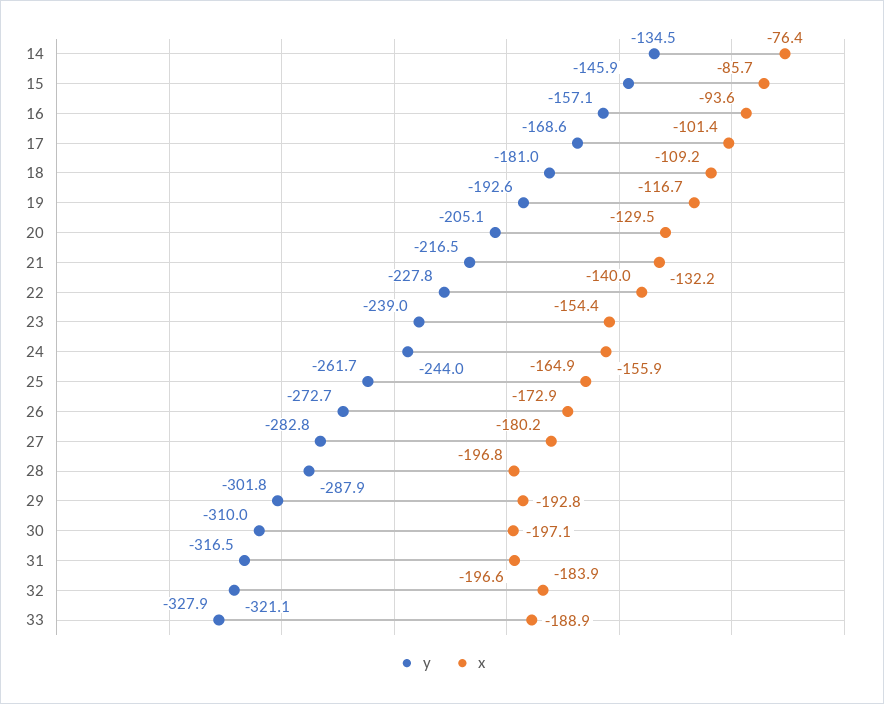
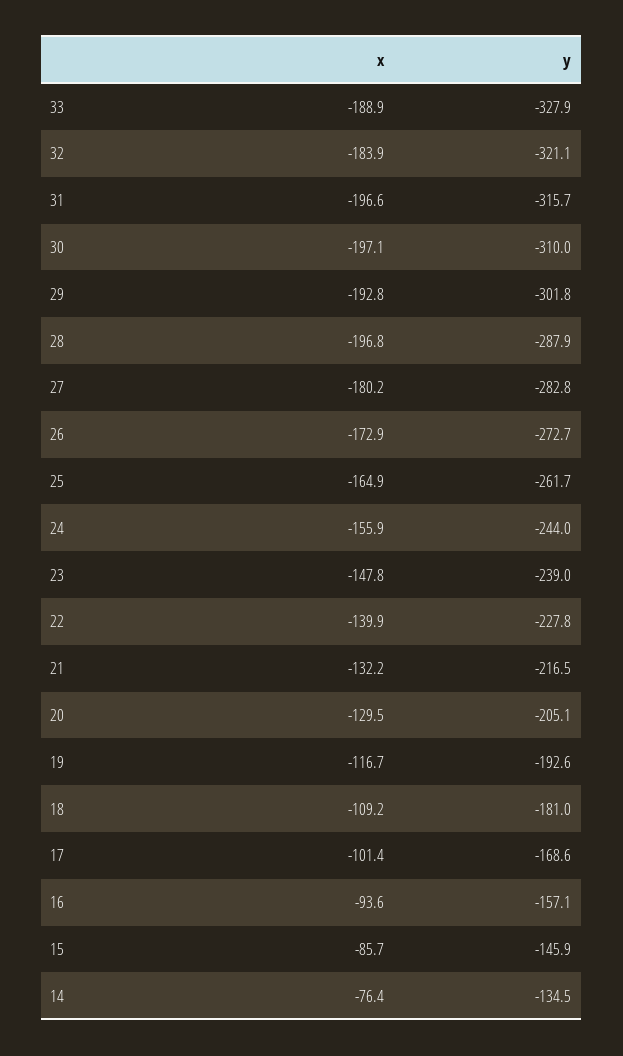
  {
    "y": {
      "14": -134.5,
      "15": -145.9,
      "16": -157.1,
      "17": -168.6,
      "18": -181,
      "19": -192.6,
      "20": -205.1,
      "21": -216.5,
      "22": -227.8,
      "23": -239,
      "24": -244,
      "25": -261.7,
      "26": -272.7,
      "27": -282.8,
      "28": -287.9,
      "29": -301.8,
      "30": -310,
-     "31": -316.5,
+     "31": -315.7,
      "32": -321.1,
      "33": -327.9
    },
    "x": {
      "14": -76.4,
      "15": -85.7,
      "16": -93.6,
      "17": -101.4,
      "18": -109.2,
      "19": -116.7,
      "20": -129.5,
      "21": -132.2,
-     "22": -140,
+     "22": -139.9,
-     "23": -154.4,
+     "23": -147.8,
      "24": -155.9,
      "25": -164.9,
      "26": -172.9,
      "27": -180.2,
      "28": -196.8,
      "29": -192.8,
      "30": -197.1,
      "31": -196.6,
      "32": -183.9,
      "33": -188.9
    }
  }

